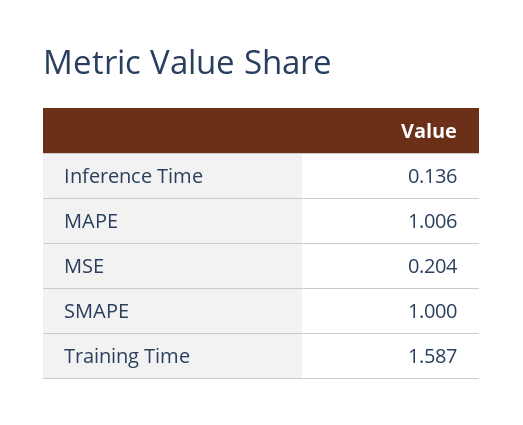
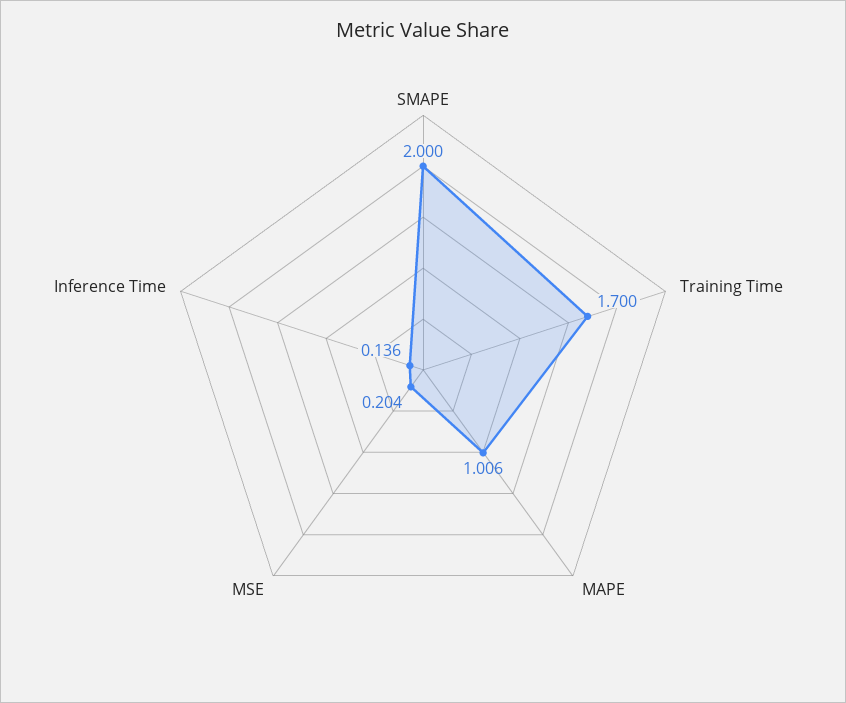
  {
    "Inference Time": 0.136,
    "MAPE": 1.006,
    "MSE": 0.204,
-   "SMAPE": 1,
+   "SMAPE": 2,
-   "Training Time": 1.587
+   "Training Time": 1.7
  }

